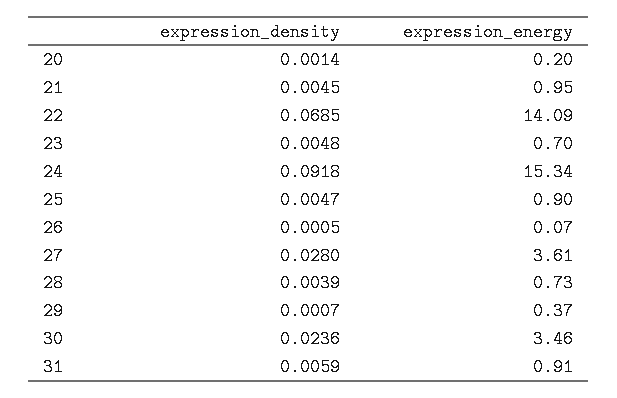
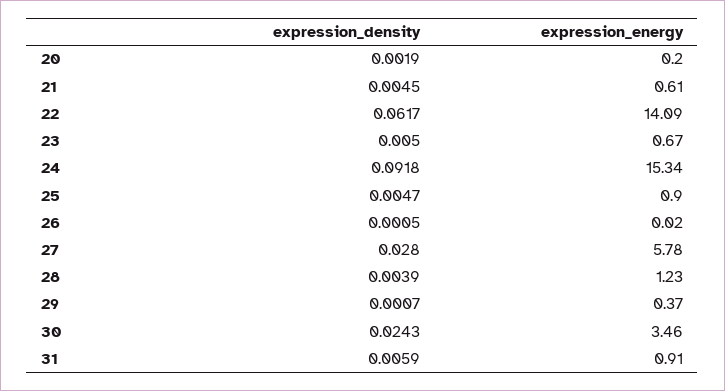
  {
    "expression_density": {
-     "20": 0.0014,
+     "20": 0.0019,
      "21": 0.0045,
-     "22": 0.0685,
+     "22": 0.0617,
-     "23": 0.0048,
+     "23": 0.005,
      "24": 0.0918,
      "25": 0.0047,
      "26": 0.0005,
      "27": 0.028,
      "28": 0.0039,
      "29": 0.0007,
-     "30": 0.0236,
+     "30": 0.0243,
      "31": 0.0059
    },
    "expression_energy": {
      "20": 0.2,
-     "21": 0.95,
+     "21": 0.61,
      "22": 14.09,
-     "23": 0.7,
+     "23": 0.67,
      "24": 15.34,
      "25": 0.9,
-     "26": 0.07,
+     "26": 0.02,
-     "27": 3.61,
+     "27": 5.78,
-     "28": 0.73,
+     "28": 1.23,
      "29": 0.37,
      "30": 3.46,
      "31": 0.91
    }
  }

